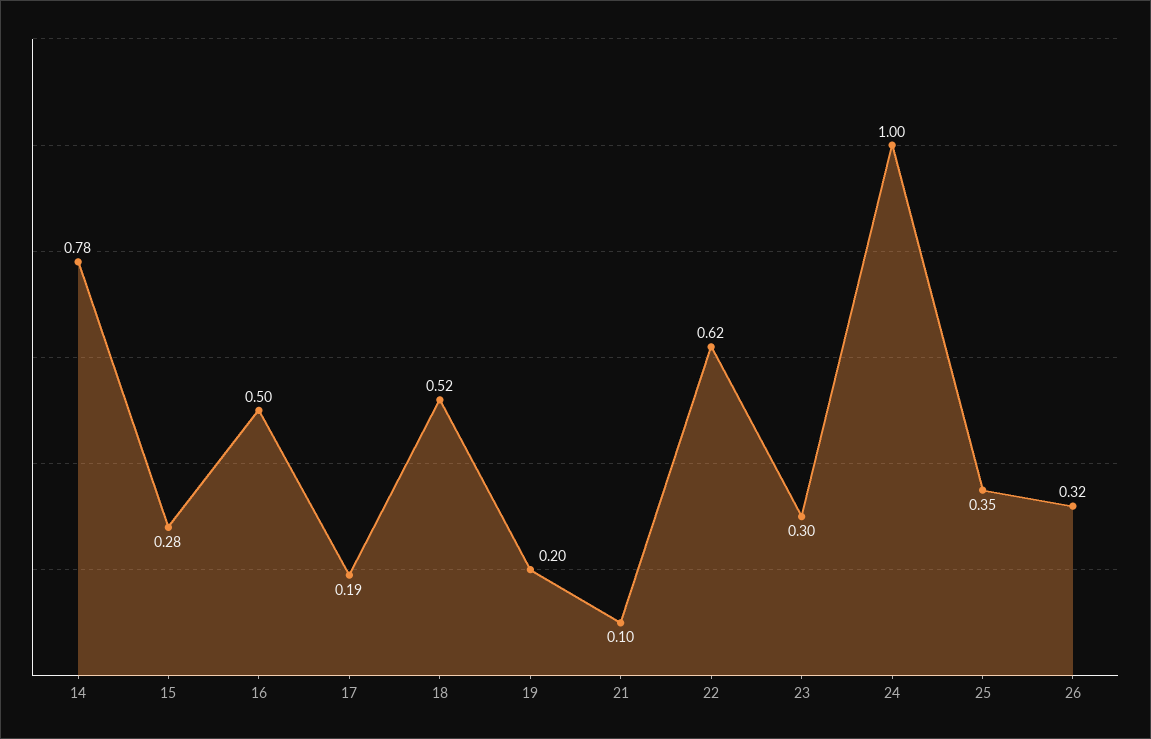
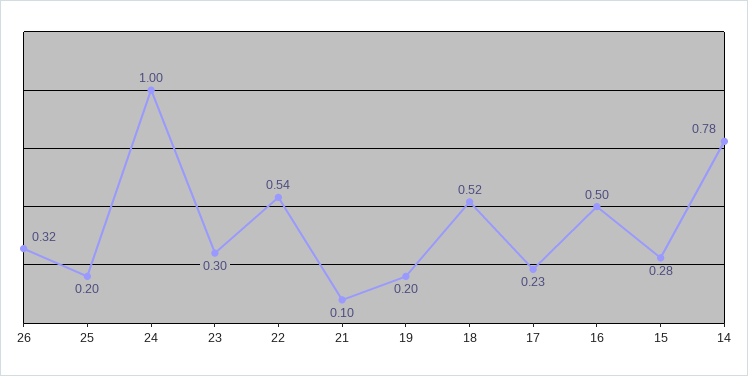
  {
    "14": 0.78,
    "15": 0.28,
    "16": 0.5,
-   "17": 0.19,
+   "17": 0.23,
    "18": 0.52,
    "19": 0.2,
    "21": 0.1,
-   "22": 0.62,
+   "22": 0.54,
    "23": 0.3,
    "24": 1,
-   "25": 0.35,
+   "25": 0.2,
    "26": 0.32
  }

